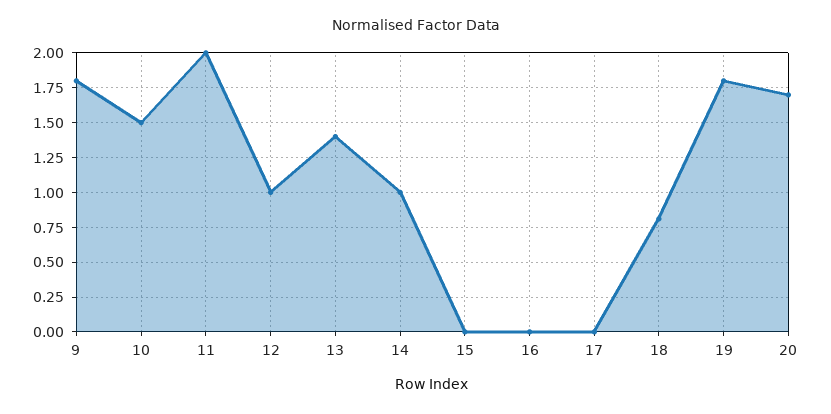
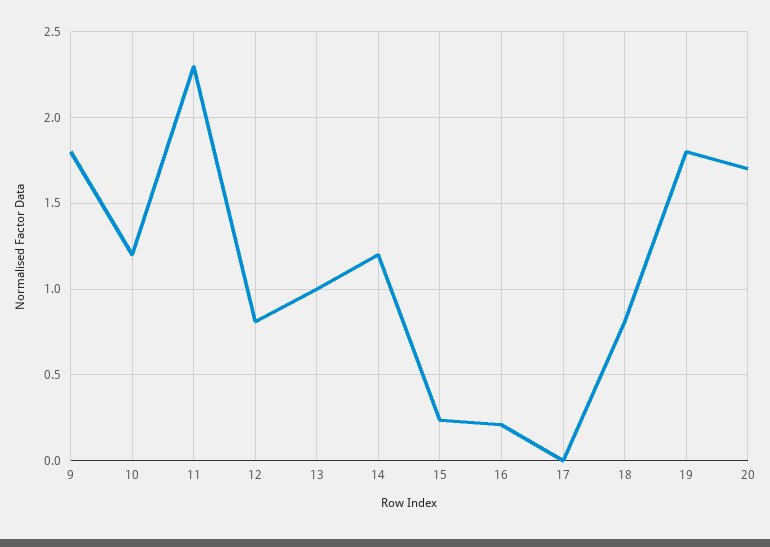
  {
    "9": 1.8,
-   "10": 1.5,
+   "10": 1.2,
-   "11": 2,
+   "11": 2.3,
-   "12": 1,
+   "12": 0.8,
-   "13": 1.4,
+   "13": 1,
-   "14": 1,
+   "14": 1.2,
-   "15": 0,
+   "15": 0.25,
-   "16": 0,
+   "16": 0.2,
    "17": 0,
    "18": 0.8,
    "19": 1.8,
    "20": 1.7
  }

